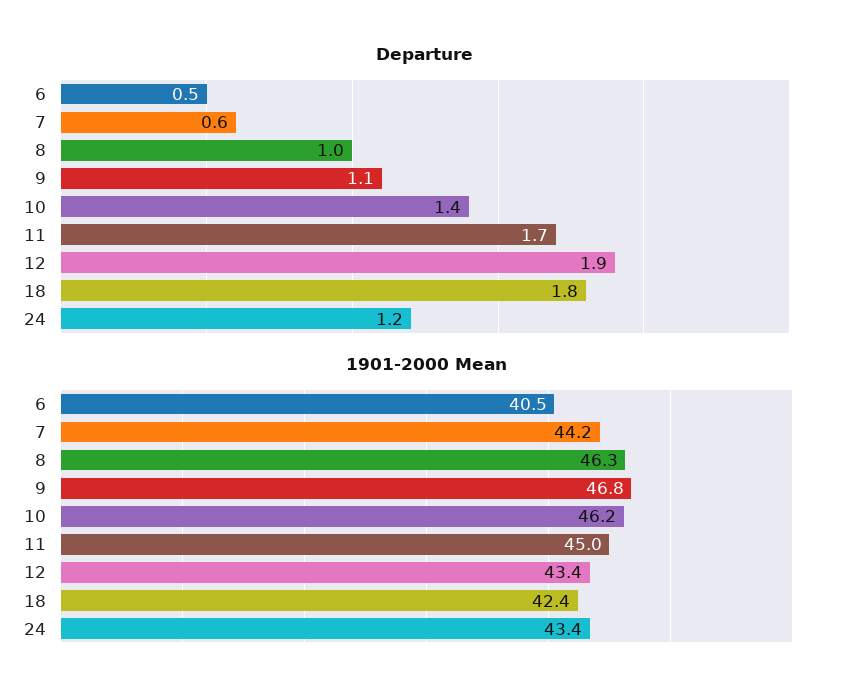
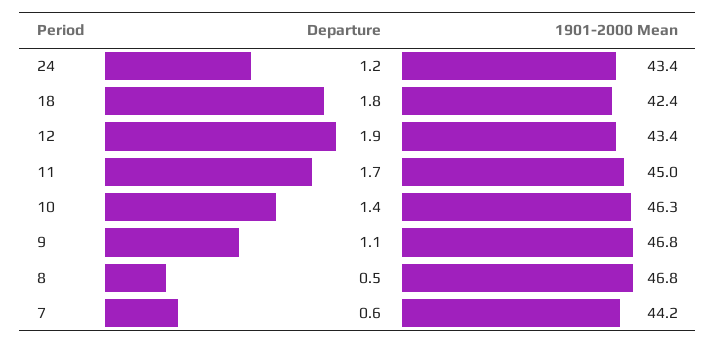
  {
    "Departure": {
-     "6": 0.5,
      "7": 0.6,
-     "8": 1,
+     "8": 0.5,
      "9": 1.1,
      "10": 1.4,
      "11": 1.7,
      "12": 1.9,
      "18": 1.8,
      "24": 1.2
    },
    "1901-2000 Mean": {
-     "6": 40.5,
      "7": 44.2,
-     "8": 46.3,
+     "8": 46.8,
      "9": 46.8,
-     "10": 46.2,
+     "10": 46.3,
      "11": 45,
      "12": 43.4,
      "18": 42.4,
      "24": 43.4
    }
  }

